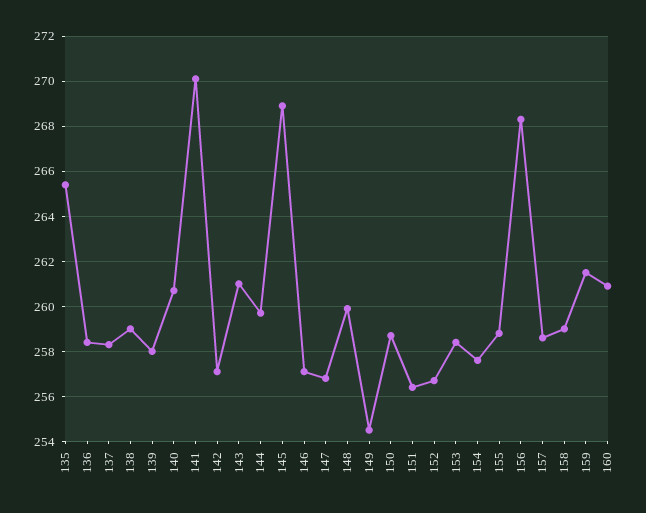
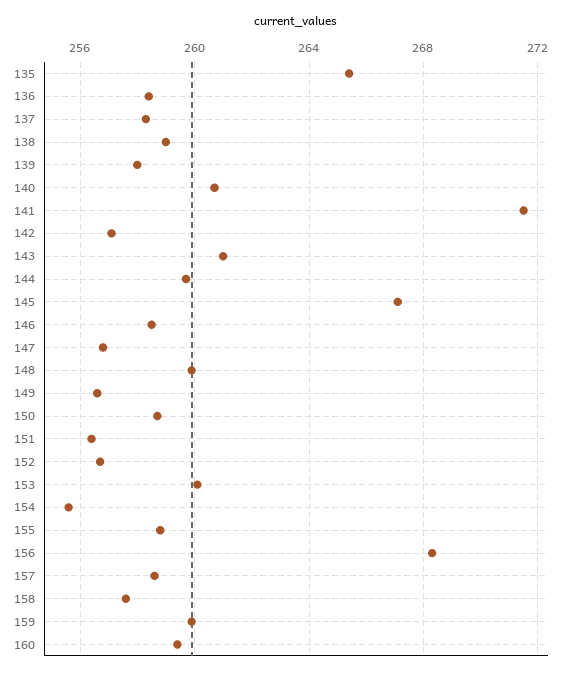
  {
    "135": 265.5,
    "136": 258.5,
    "137": 258.5,
    "138": 259,
    "139": 258,
    "140": 260.5,
-   "141": 270,
+   "141": 271.5,
    "142": 257,
    "143": 261,
    "144": 259.5,
-   "145": 269,
+   "145": 267,
-   "146": 257,
+   "146": 258.5,
    "147": 257,
    "148": 260,
-   "149": 254.5,
+   "149": 256.5,
    "150": 258.5,
    "151": 256.5,
    "152": 256.5,
-   "153": 258.5,
+   "153": 260,
-   "154": 257.5,
+   "154": 255.5,
    "155": 259,
    "156": 268.5,
    "157": 258.5,
-   "158": 259,
+   "158": 257.5,
-   "159": 261.5,
+   "159": 260,
-   "160": 261
+   "160": 259.5
  }

